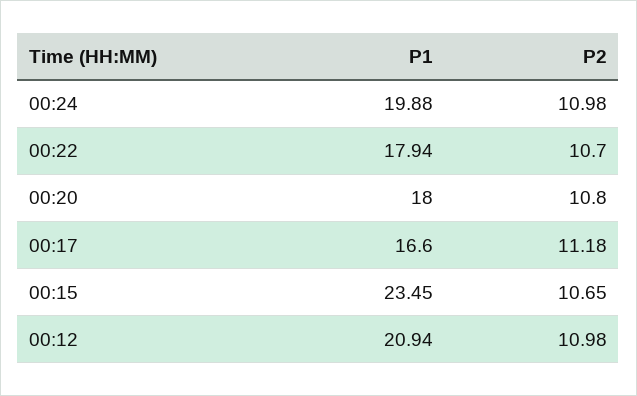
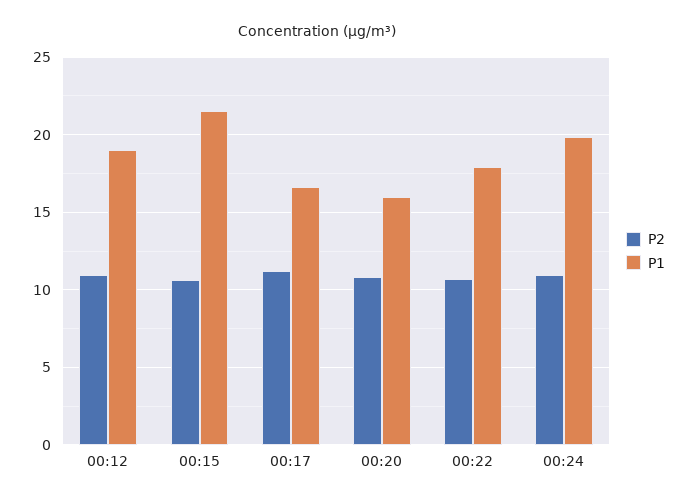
  {
    "P1": {
      "00:24": 19.88,
      "00:22": 17.94,
-     "00:20": 18,
+     "00:20": 16,
      "00:17": 16.6,
-     "00:15": 23.45,
+     "00:15": 21.5,
-     "00:12": 20.94
+     "00:12": 19
    },
    "P2": {
      "00:24": 10.98,
      "00:22": 10.7,
      "00:20": 10.8,
      "00:17": 11.18,
      "00:15": 10.65,
      "00:12": 10.98
    }
  }

